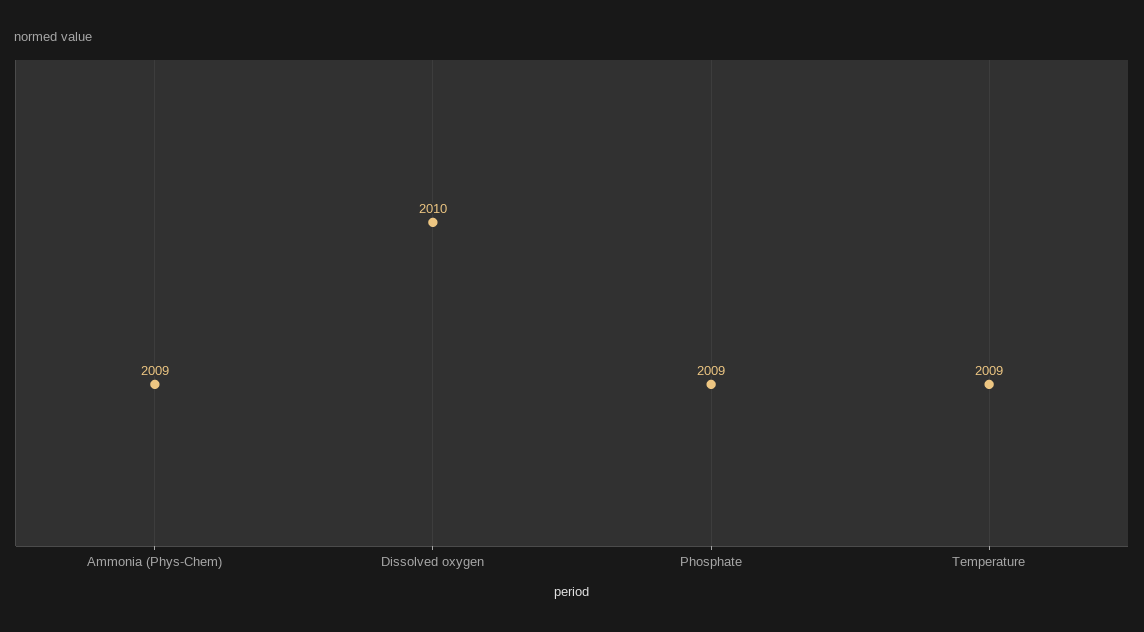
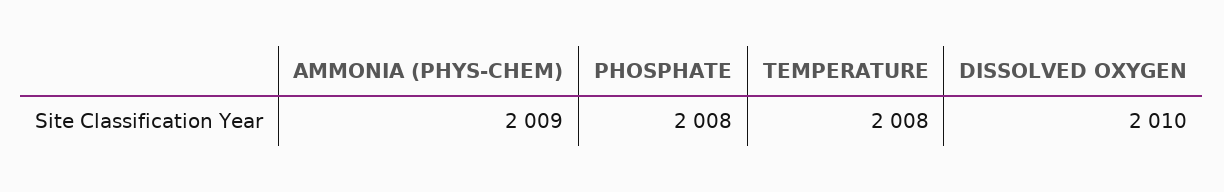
  {
    "Ammonia (Phys-Chem)": 2009,
    "Dissolved oxygen": 2010,
-   "Phosphate": 2009,
+   "Phosphate": 2008,
-   "Temperature": 2009
+   "Temperature": 2008
  }

